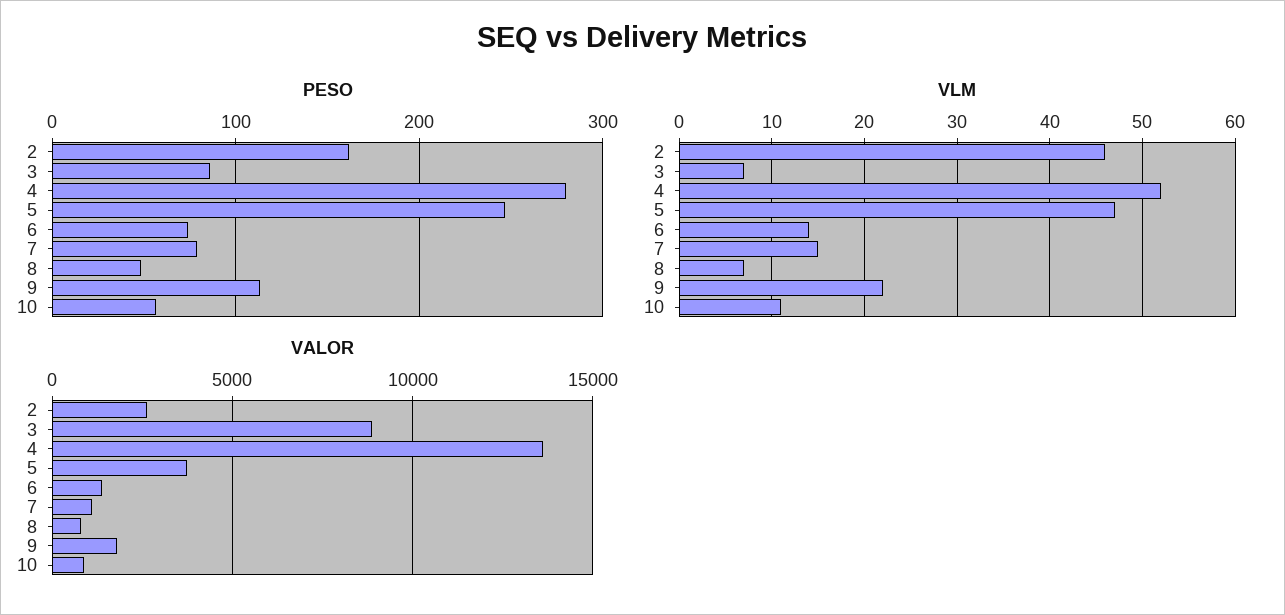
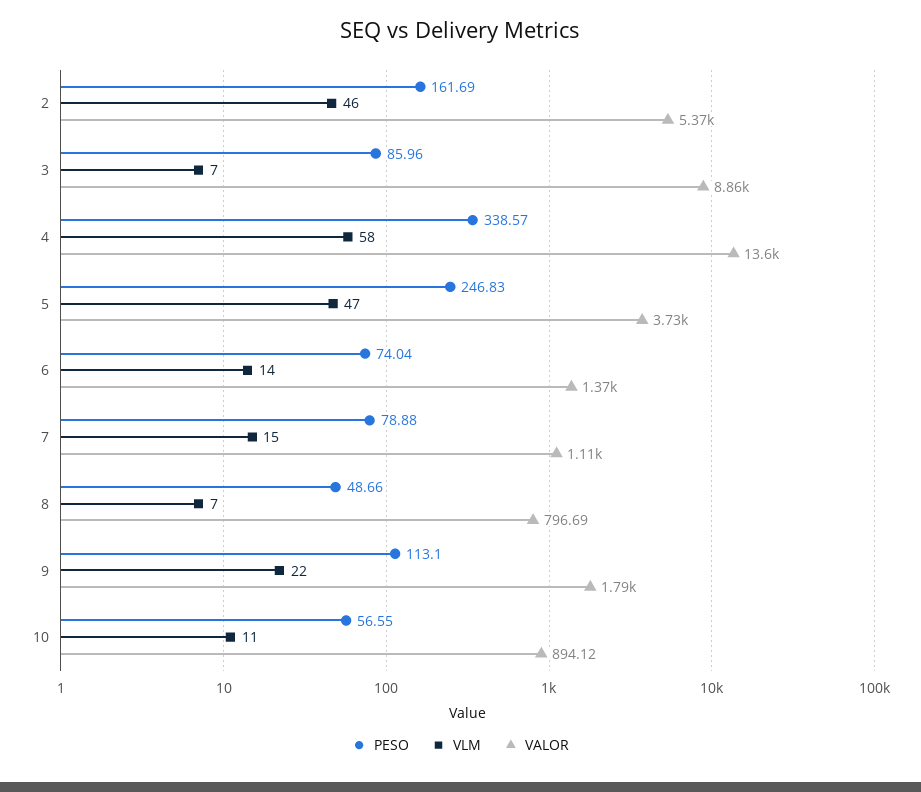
  {
    "PESO": {
      "2": 161.69,
      "3": 85.96,
-     "4": 280,
+     "4": 338.57,
      "5": 246.83,
      "6": 74.04,
      "7": 78.88,
      "8": 48.66,
      "9": 113.1,
      "10": 56.55
    },
    "VLM": {
      "2": 46,
      "3": 7,
-     "4": 52,
+     "4": 58,
      "5": 47,
      "6": 14,
      "7": 15,
      "8": 7,
      "9": 22,
      "10": 11
    },
    "VALOR": {
-     "2": 2500,
+     "2": 5370,
      "3": 8860,
      "4": 13600,
      "5": 3730,
      "6": 1370,
      "7": 1110,
      "8": 796.69,
      "9": 1790,
      "10": 894.12
    }
  }

